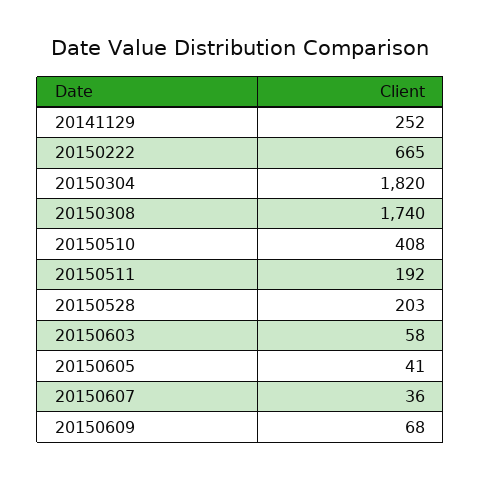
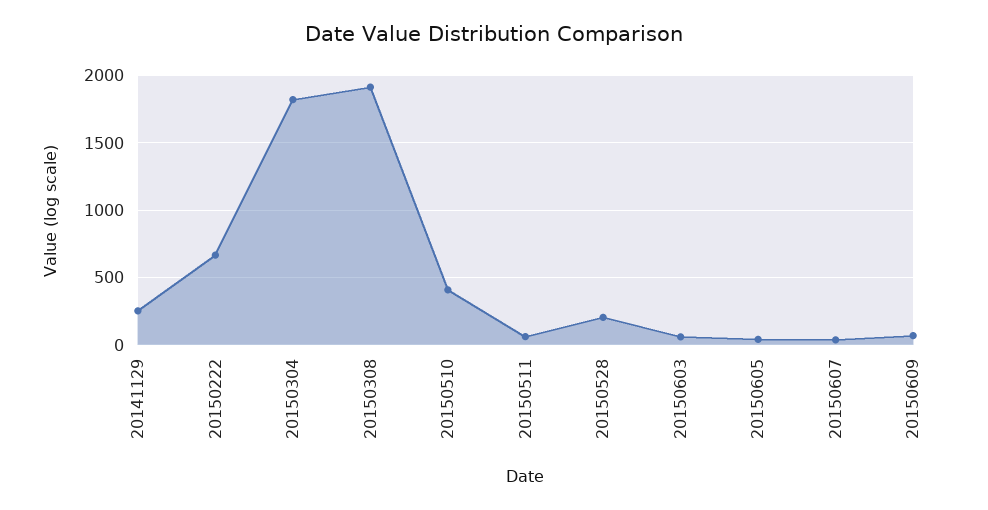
  {
    "20141129": 252,
    "20150222": 665,
    "20150304": 1820,
-   "20150308": 1740,
+   "20150308": 1900,
    "20150510": 408,
-   "20150511": 192,
+   "20150511": 50,
    "20150528": 203,
    "20150603": 58,
    "20150605": 41,
    "20150607": 36,
    "20150609": 68
  }

